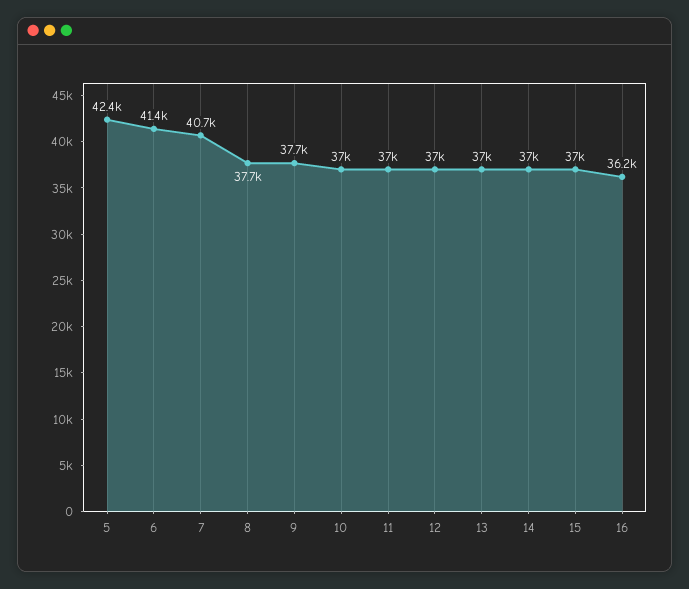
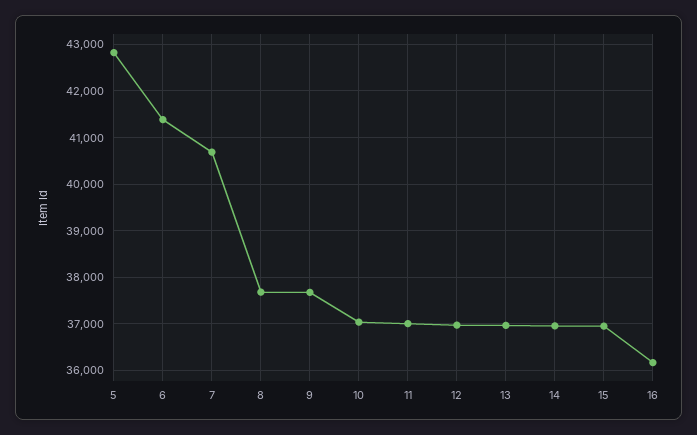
  {
-   "5": 42400,
+   "5": 42800,
    "6": 41400,
    "7": 40700,
    "8": 37700,
    "9": 37700,
    "10": 37000,
    "11": 37000,
    "12": 37000,
    "13": 37000,
    "14": 37000,
    "15": 37000,
    "16": 36200
  }

